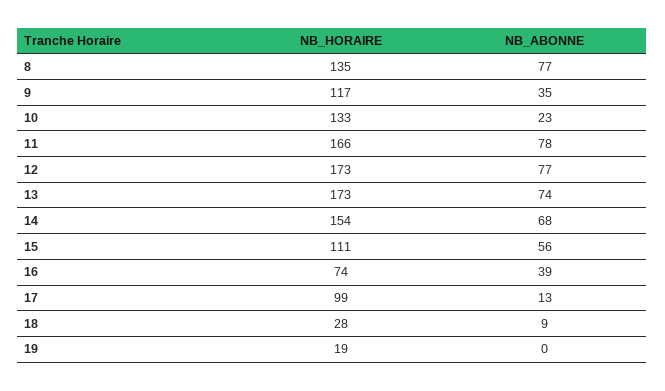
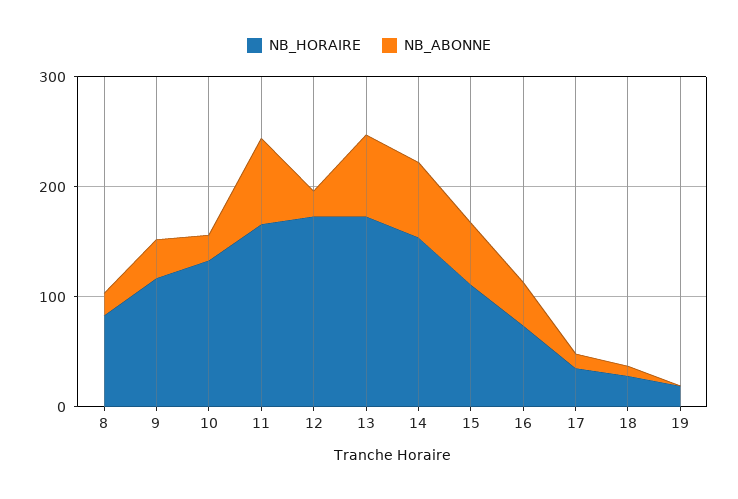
  {
    "NB_HORAIRE": {
-     "8": 135,
+     "8": 80,
      "9": 117,
      "10": 133,
      "11": 166,
      "12": 173,
      "13": 173,
      "14": 154,
      "15": 111,
      "16": 74,
-     "17": 99,
+     "17": 40,
      "18": 28,
      "19": 19
    },
    "NB_ABONNE": {
-     "8": 77,
+     "8": 20,
      "9": 35,
      "10": 23,
      "11": 78,
-     "12": 77,
+     "12": 20,
      "13": 74,
      "14": 68,
      "15": 56,
      "16": 39,
      "17": 13,
      "18": 9,
      "19": 0
    }
  }

